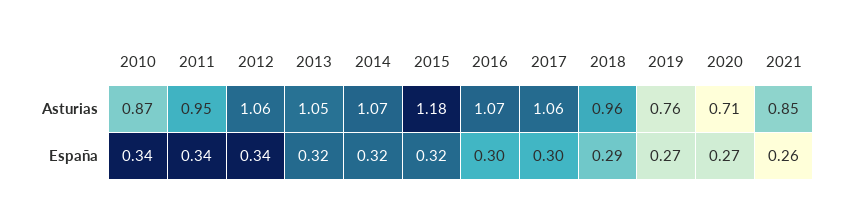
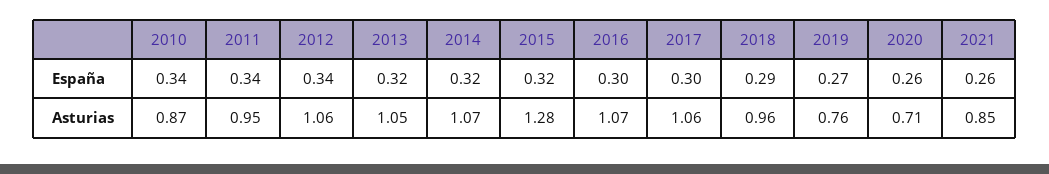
  {
    "2010": {
      "Asturias": 0.87,
      "España": 0.34
    },
    "2011": {
      "Asturias": 0.95,
      "España": 0.34
    },
    "2012": {
      "Asturias": 1.06,
      "España": 0.34
    },
    "2013": {
      "Asturias": 1.05,
      "España": 0.32
    },
    "2014": {
      "Asturias": 1.07,
      "España": 0.32
    },
    "2015": {
-     "Asturias": 1.18,
+     "Asturias": 1.28,
      "España": 0.32
    },
    "2016": {
      "Asturias": 1.07,
      "España": 0.3
    },
    "2017": {
      "Asturias": 1.06,
      "España": 0.3
    },
    "2018": {
      "Asturias": 0.96,
      "España": 0.29
    },
    "2019": {
      "Asturias": 0.76,
      "España": 0.27
    },
    "2020": {
      "Asturias": 0.71,
-     "España": 0.27
+     "España": 0.26
    },
    "2021": {
      "Asturias": 0.85,
      "España": 0.26
    }
  }

